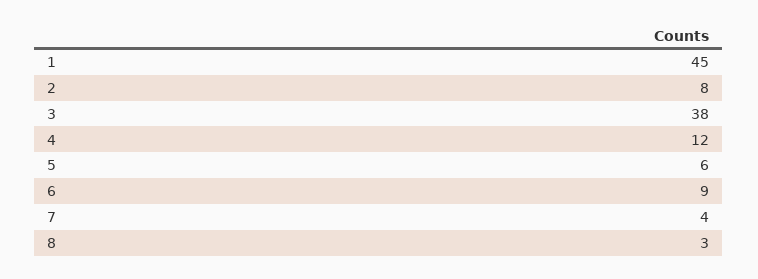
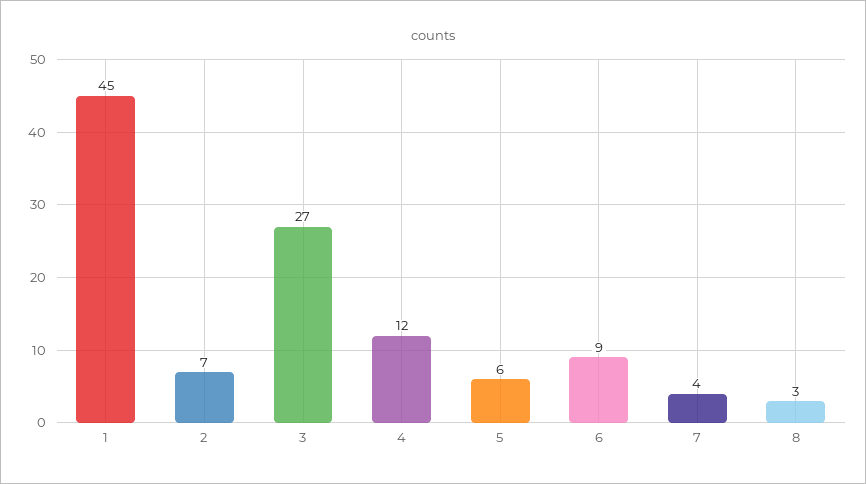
  {
    "1": 45,
-   "2": 8,
+   "2": 7,
-   "3": 38,
+   "3": 27,
    "4": 12,
    "5": 6,
    "6": 9,
    "7": 4,
    "8": 3
  }

